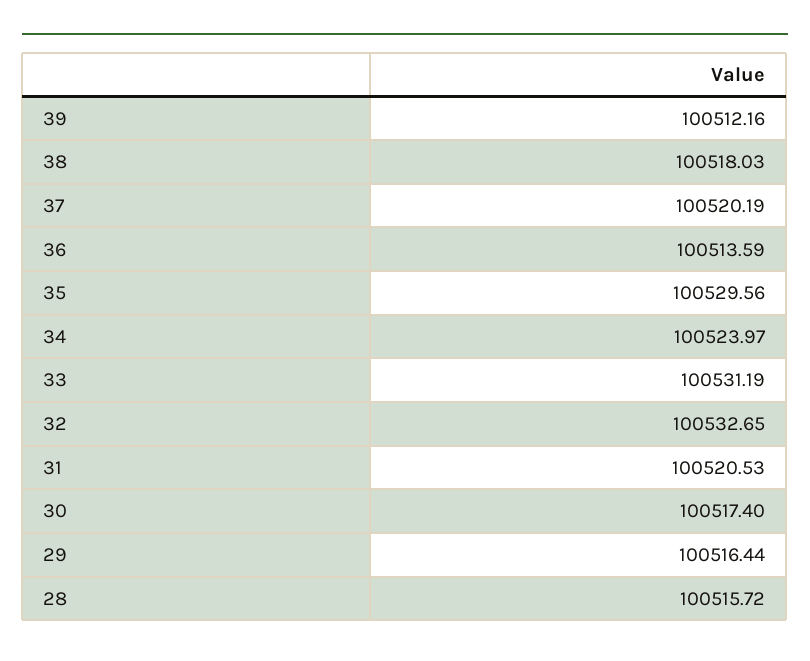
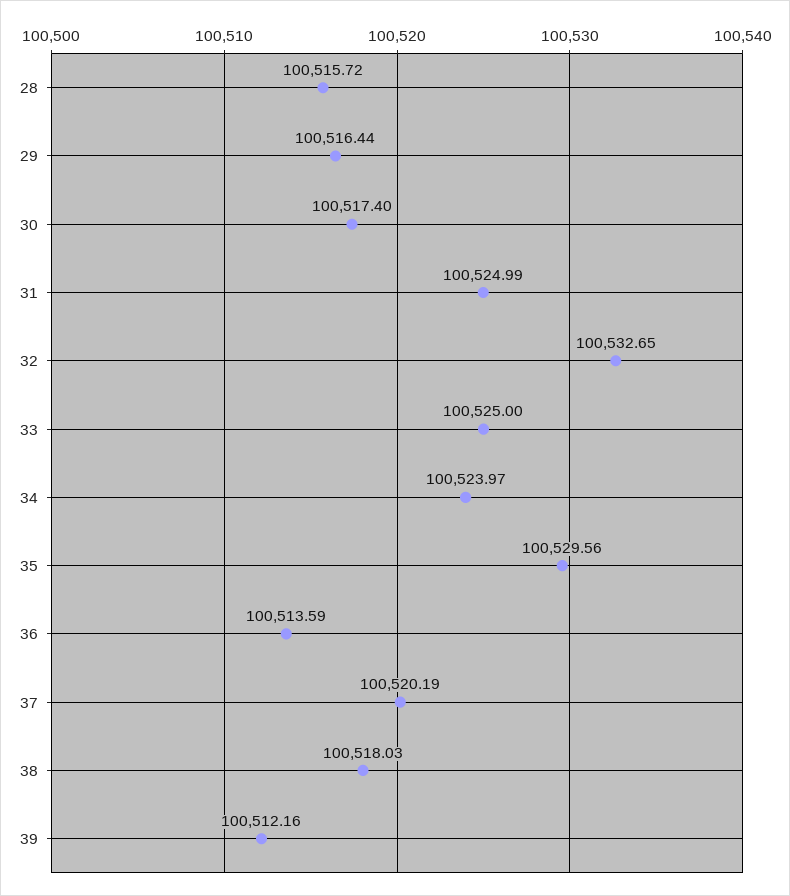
  {
    "39": 100512.16,
    "38": 100518.03,
    "37": 100520.19,
    "36": 100513.59,
    "35": 100529.56,
    "34": 100523.97,
-   "33": 100531.19,
+   "33": 100525,
    "32": 100532.65,
-   "31": 100520.53,
+   "31": 100524.99,
    "30": 100517.4,
    "29": 100516.44,
    "28": 100515.72
  }

